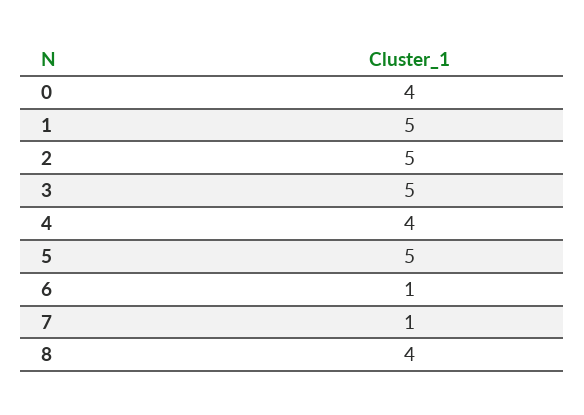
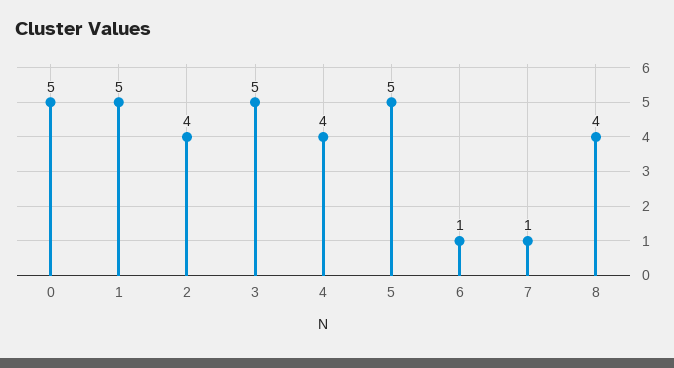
  {
-   "0": 4,
+   "0": 5,
    "1": 5,
-   "2": 5,
+   "2": 4,
    "3": 5,
    "4": 4,
    "5": 5,
    "6": 1,
    "7": 1,
    "8": 4
  }

